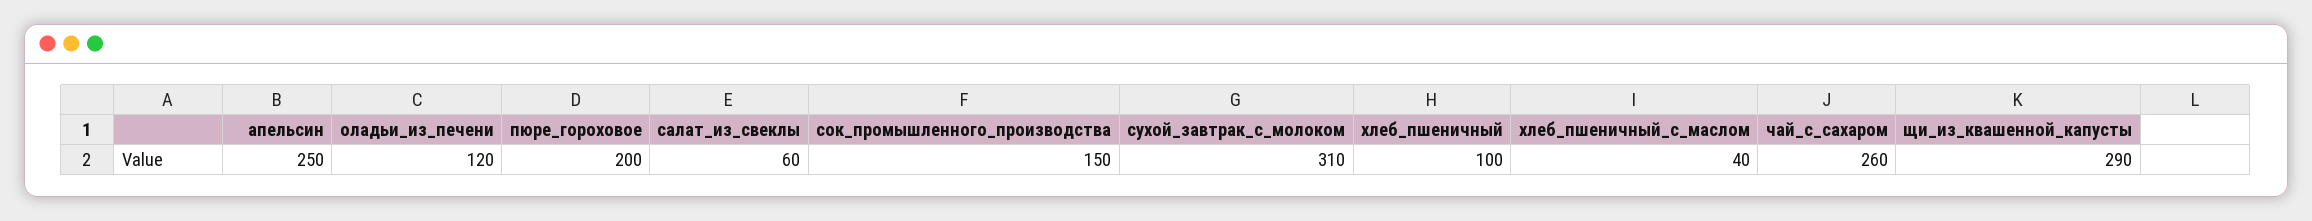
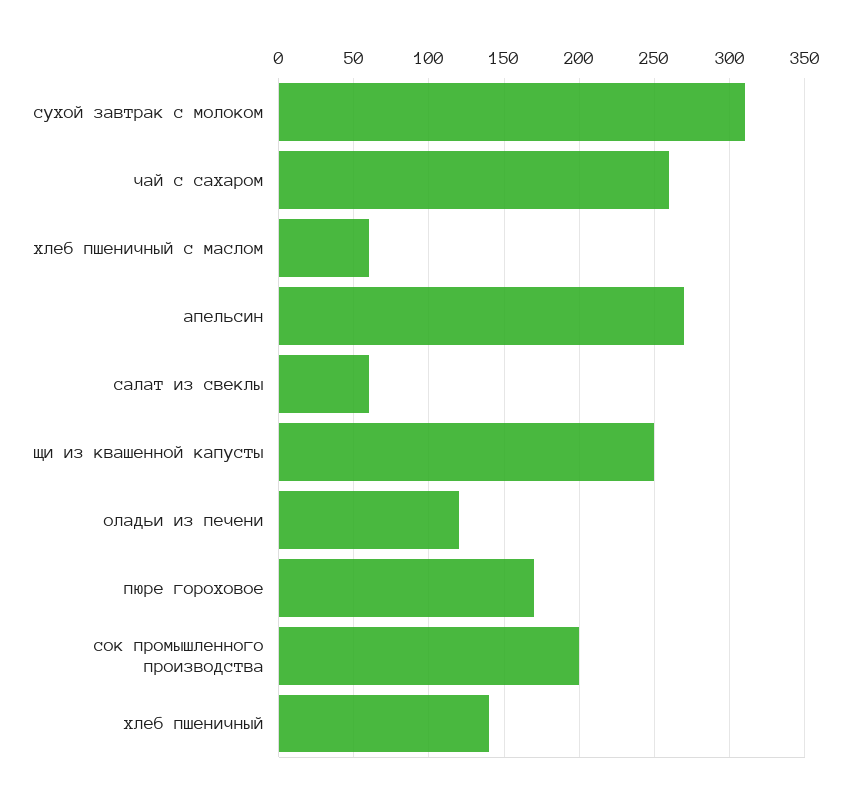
  {
-   "апельсин": 250,
+   "апельсин": 270,
    "оладьи_из_печени": 120,
-   "пюре_гороховое": 200,
+   "пюре_гороховое": 170,
    "салат_из_свеклы": 60,
-   "сок_промышленного_производства": 150,
+   "сок_промышленного_производства": 200,
    "сухой_завтрак_с_молоком": 310,
-   "хлеб_пшеничный": 100,
+   "хлеб_пшеничный": 140,
-   "хлеб_пшеничный_с_маслом": 40,
+   "хлеб_пшеничный_с_маслом": 60,
    "чай_с_сахаром": 260,
-   "щи_из_квашенной_капусты": 290
+   "щи_из_квашенной_капусты": 250
  }

